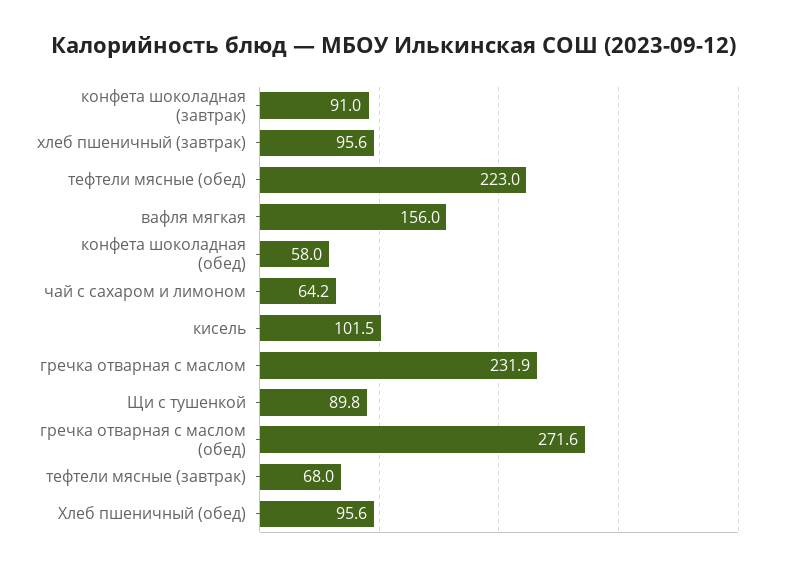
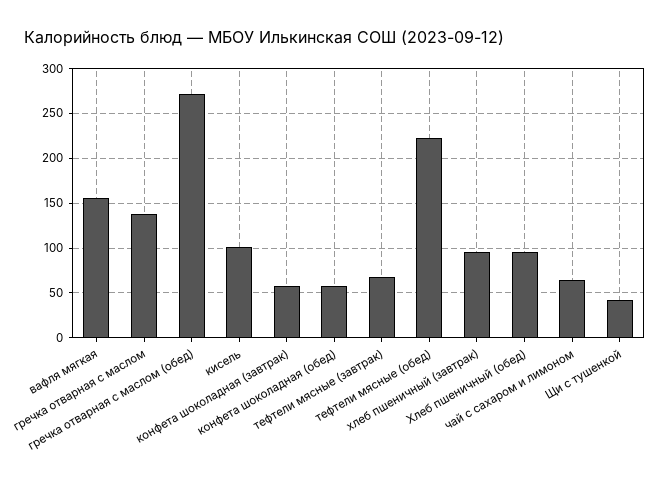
  {
-   "конфета шоколадная (завтрак)": 91,
+   "конфета шоколадная (завтрак)": 60,
    "хлеб пшеничный (завтрак)": 95.6,
    "тефтели мясные (обед)": 223,
    "вафля мягкая": 156,
    "конфета шоколадная (обед)": 58,
    "чай с сахаром и лимоном": 64.2,
    "кисель": 101.5,
-   "гречка отварная с маслом": 231.9,
+   "гречка отварная с маслом": 140,
-   "Щи с тушенкой": 89.8,
+   "Щи с тушенкой": 40,
    "гречка отварная с маслом (обед)": 271.6,
    "тефтели мясные (завтрак)": 68,
    "Хлеб пшеничный (обед)": 95.6
  }

